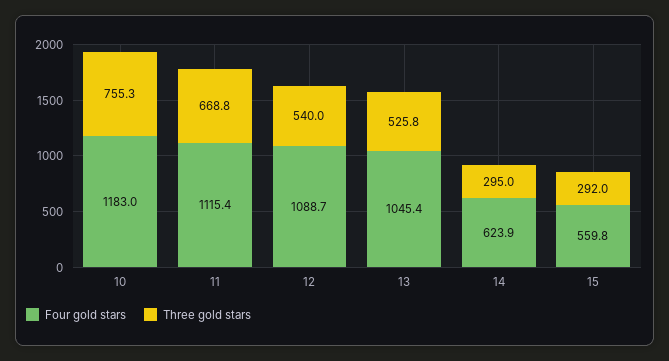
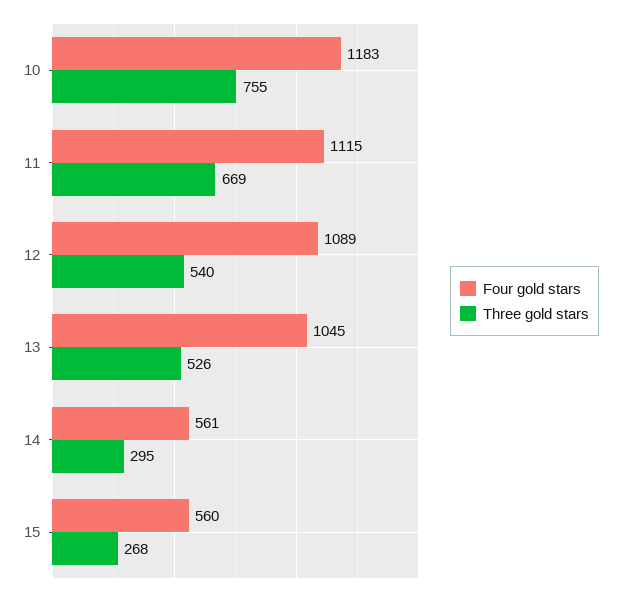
  {
    "Four gold stars": {
      "10": 1183,
      "11": 1115.4,
      "12": 1088.7,
      "13": 1045.4,
-     "14": 623.9,
+     "14": 561,
      "15": 559.8
    },
    "Three gold stars": {
      "10": 755.3,
      "11": 668.8,
      "12": 540,
      "13": 525.8,
      "14": 295,
-     "15": 292
+     "15": 268
    }
  }

